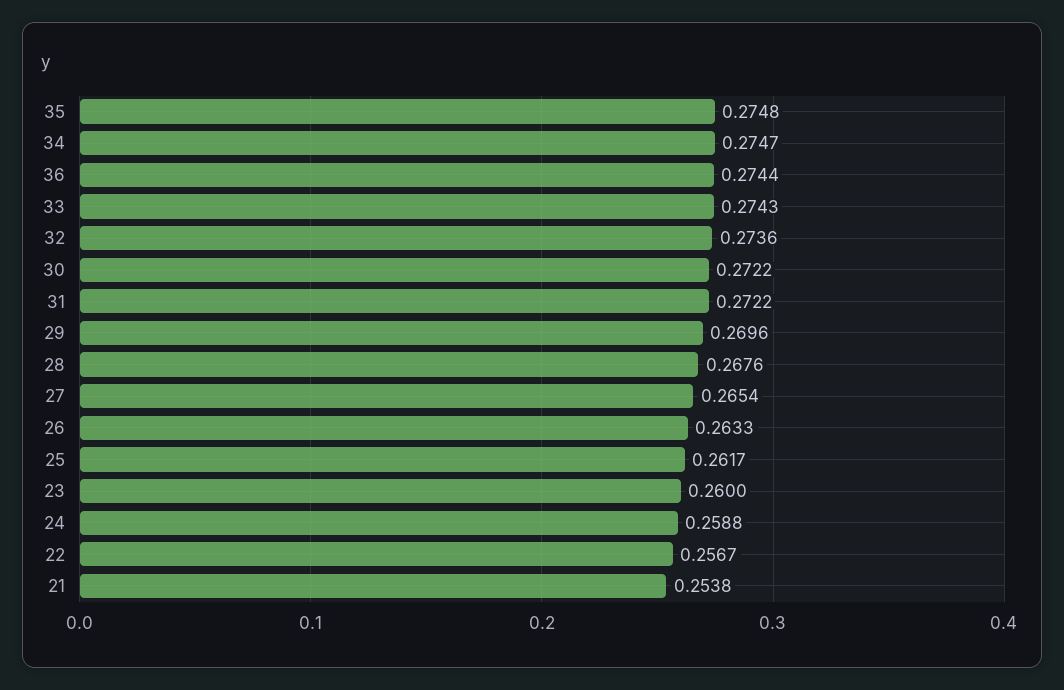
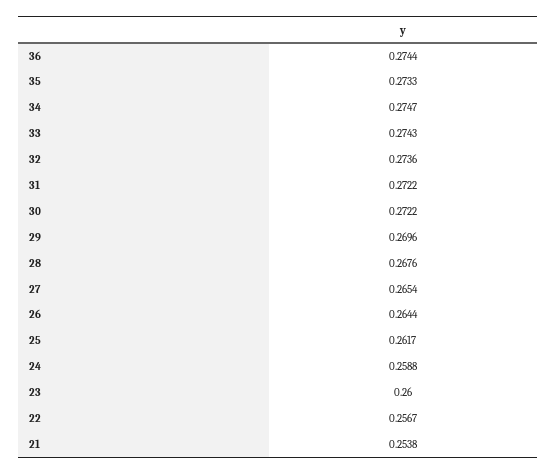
  {
-   "35": 0.2748,
+   "35": 0.2733,
    "34": 0.2747,
    "36": 0.2744,
    "33": 0.2743,
    "32": 0.2736,
    "30": 0.2722,
    "31": 0.2722,
    "29": 0.2696,
    "28": 0.2676,
    "27": 0.2654,
-   "26": 0.2633,
+   "26": 0.2644,
    "25": 0.2617,
    "23": 0.26,
    "24": 0.2588,
    "22": 0.2567,
    "21": 0.2538
  }

